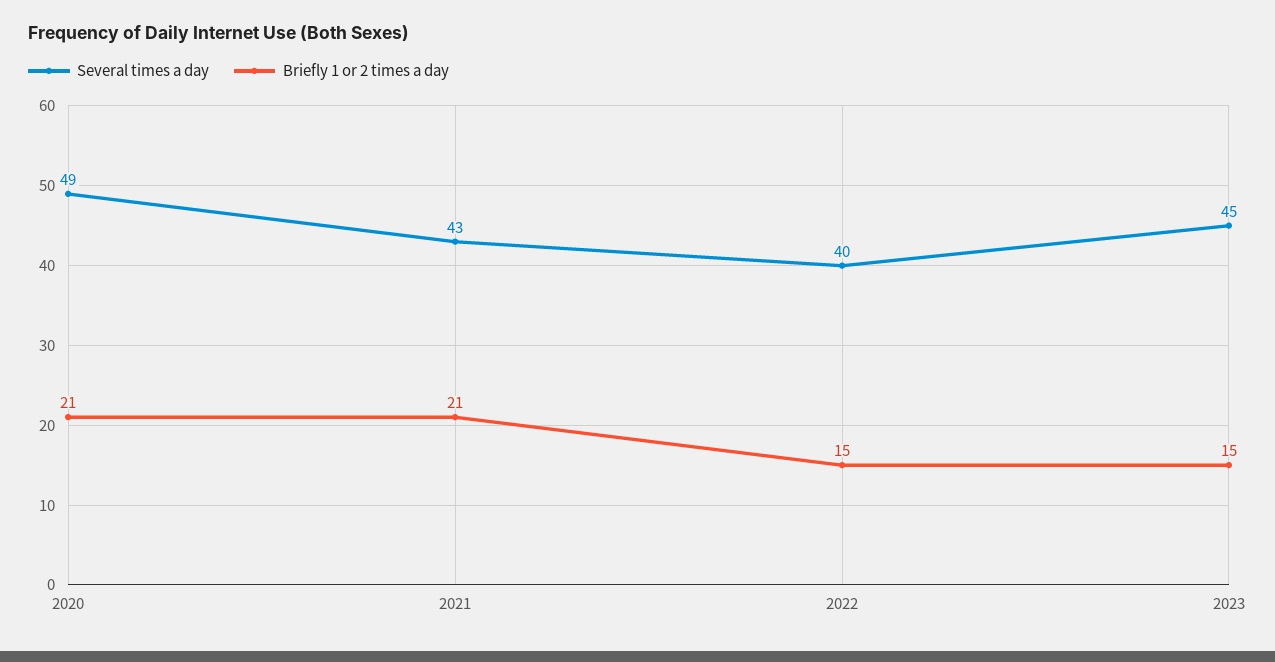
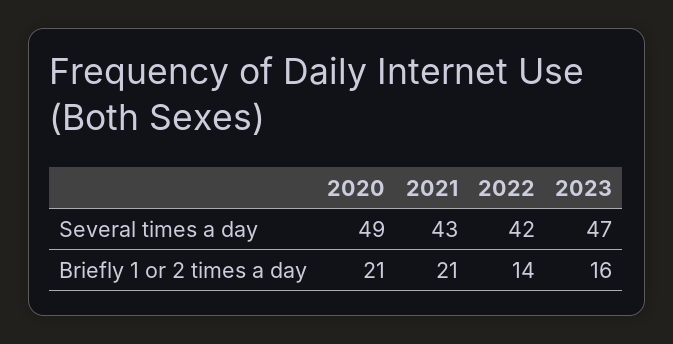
  {
    "Several times a day": {
      "2020": 49,
      "2021": 43,
-     "2022": 40,
+     "2022": 42,
-     "2023": 45
+     "2023": 47
    },
    "Briefly 1 or 2 times a day": {
      "2020": 21,
      "2021": 21,
-     "2022": 15,
+     "2022": 14,
-     "2023": 15
+     "2023": 16
    }
  }

